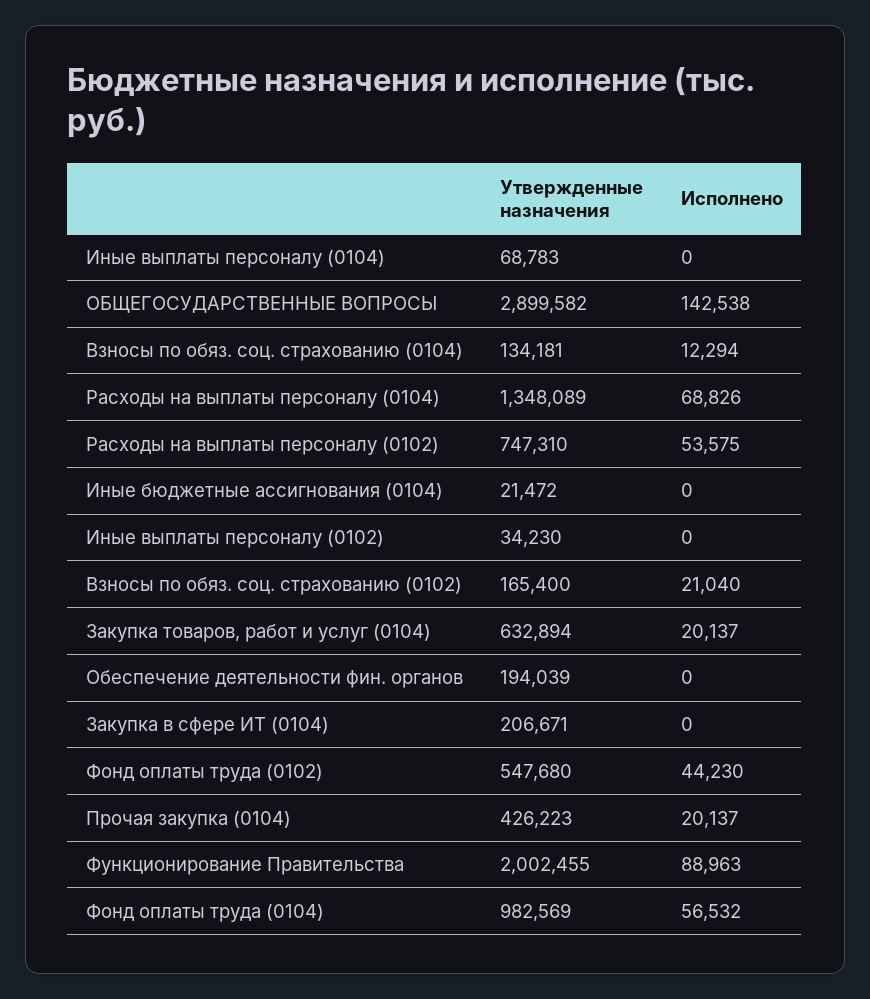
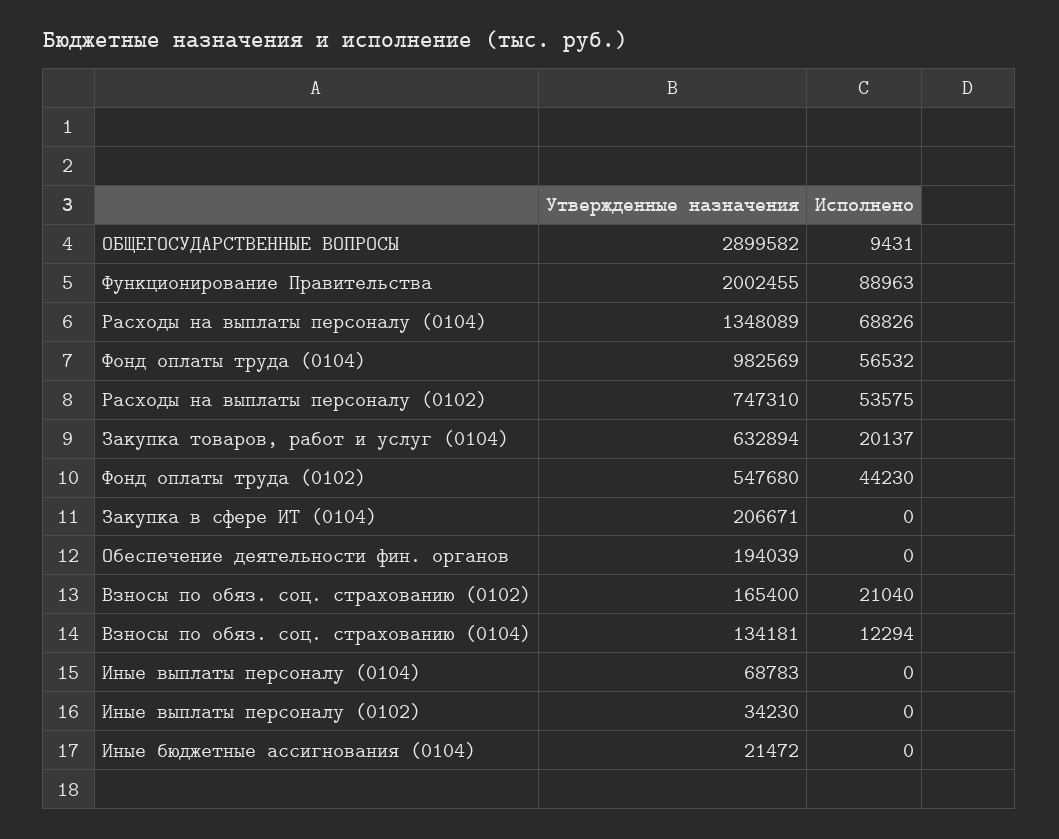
  {
    "Утвержденные назначения": {
      "Иные выплаты персоналу (0104)": 68783,
      "ОБЩЕГОСУДАРСТВЕННЫЕ ВОПРОСЫ": 2899582,
      "Взносы по обяз. соц. страхованию (0104)": 134181,
      "Расходы на выплаты персоналу (0104)": 1348089,
      "Расходы на выплаты персоналу (0102)": 747310,
      "Иные бюджетные ассигнования (0104)": 21472,
      "Иные выплаты персоналу (0102)": 34230,
      "Взносы по обяз. соц. страхованию (0102)": 165400,
      "Закупка товаров, работ и услуг (0104)": 632894,
      "Обеспечение деятельности фин. органов": 194039,
      "Закупка в сфере ИТ (0104)": 206671,
      "Фонд оплаты труда (0102)": 547680,
-     "Прочая закупка (0104)": 426223,
      "Функционирование Правительства": 2002455,
      "Фонд оплаты труда (0104)": 982569
    },
    "Исполнено": {
      "Иные выплаты персоналу (0104)": 0,
-     "ОБЩЕГОСУДАРСТВЕННЫЕ ВОПРОСЫ": 142538,
+     "ОБЩЕГОСУДАРСТВЕННЫЕ ВОПРОСЫ": 9431,
      "Взносы по обяз. соц. страхованию (0104)": 12294,
      "Расходы на выплаты персоналу (0104)": 68826,
      "Расходы на выплаты персоналу (0102)": 53575,
      "Иные бюджетные ассигнования (0104)": 0,
      "Иные выплаты персоналу (0102)": 0,
      "Взносы по обяз. соц. страхованию (0102)": 21040,
      "Закупка товаров, работ и услуг (0104)": 20137,
      "Обеспечение деятельности фин. органов": 0,
      "Закупка в сфере ИТ (0104)": 0,
      "Фонд оплаты труда (0102)": 44230,
-     "Прочая закупка (0104)": 20137,
      "Функционирование Правительства": 88963,
      "Фонд оплаты труда (0104)": 56532
    }
  }

